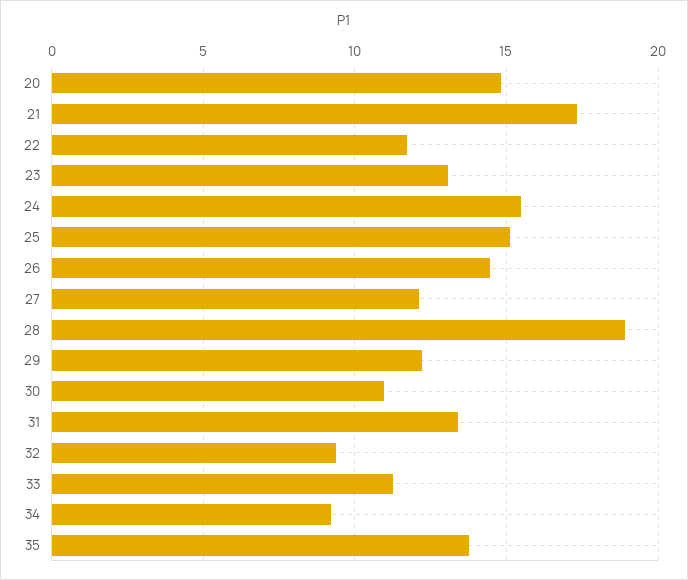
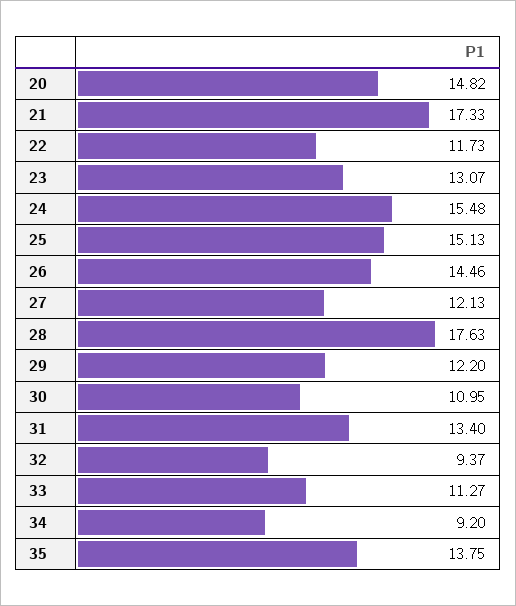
  {
    "20": 14.82,
    "21": 17.33,
    "22": 11.73,
    "23": 13.07,
    "24": 15.48,
    "25": 15.13,
    "26": 14.46,
    "27": 12.13,
-   "28": 19,
+   "28": 17.63,
    "29": 12.2,
    "30": 10.95,
    "31": 13.4,
    "32": 9.37,
    "33": 11.27,
    "34": 9.2,
    "35": 13.75
  }

